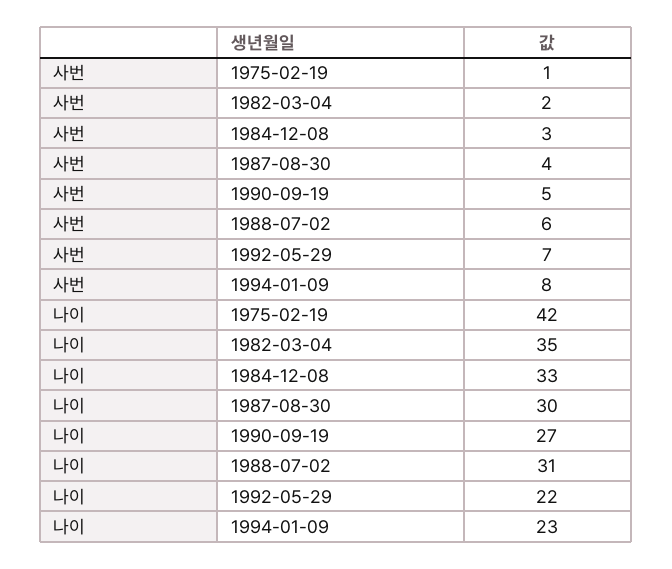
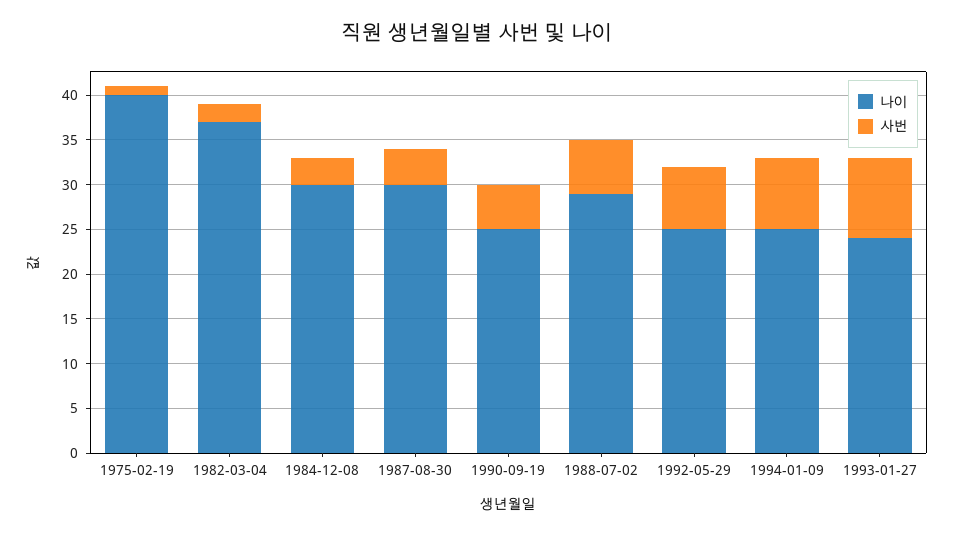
  {
    "사번": {
      "1975-02-19": 1,
      "1982-03-04": 2,
      "1984-12-08": 3,
      "1987-08-30": 4,
      "1990-09-19": 5,
      "1988-07-02": 6,
      "1992-05-29": 7,
-     "1994-01-09": 8
+     "1994-01-09": 8,
+     "1993-01-27": 9
    },
    "나이": {
-     "1975-02-19": 42,
+     "1975-02-19": 40,
-     "1982-03-04": 35,
+     "1982-03-04": 37,
-     "1984-12-08": 33,
+     "1984-12-08": 30,
      "1987-08-30": 30,
-     "1990-09-19": 27,
+     "1990-09-19": 25,
-     "1988-07-02": 31,
+     "1988-07-02": 29,
-     "1992-05-29": 22,
+     "1992-05-29": 25,
-     "1994-01-09": 23
+     "1994-01-09": 25,
+     "1993-01-27": 24
    }
  }

